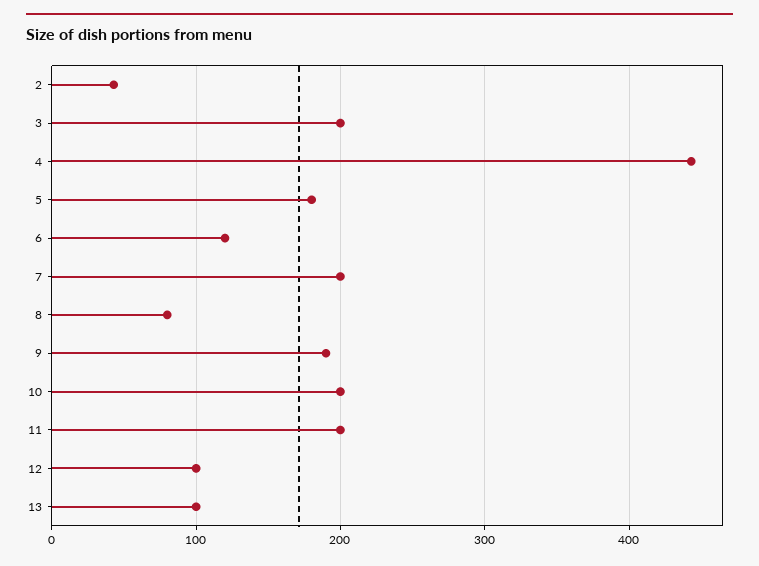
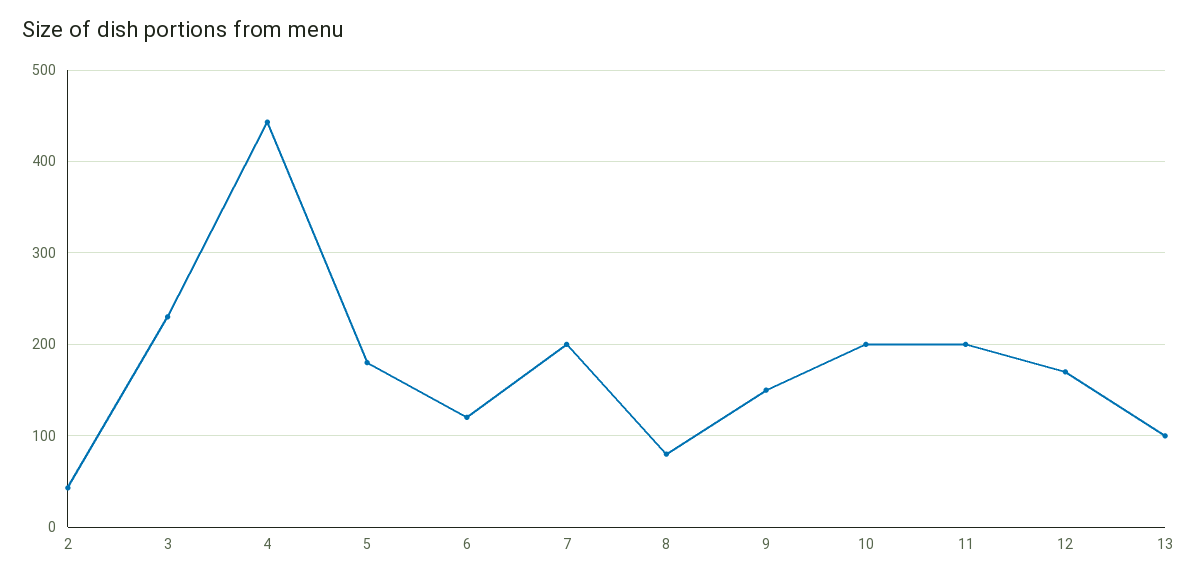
  {
    "2": 40,
-   "3": 200,
+   "3": 230,
    "4": 440,
    "5": 180,
    "6": 120,
    "7": 200,
    "8": 80,
-   "9": 190,
+   "9": 150,
    "10": 200,
    "11": 200,
-   "12": 100,
+   "12": 170,
    "13": 100
  }

